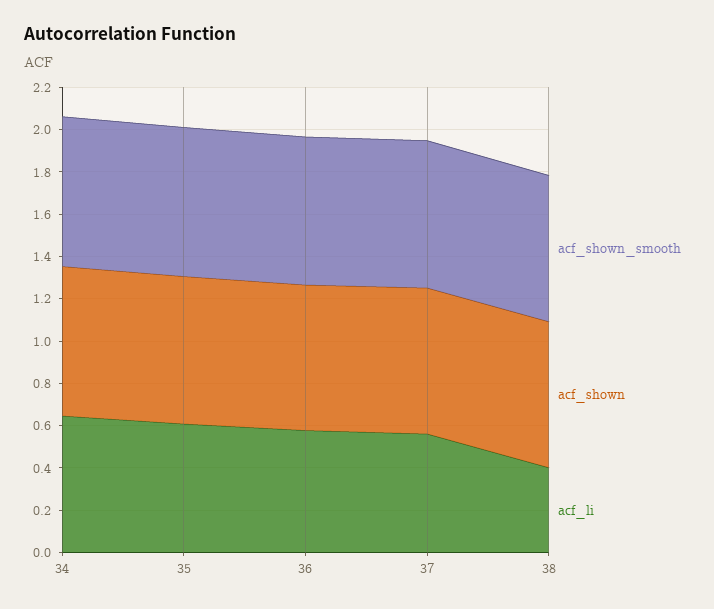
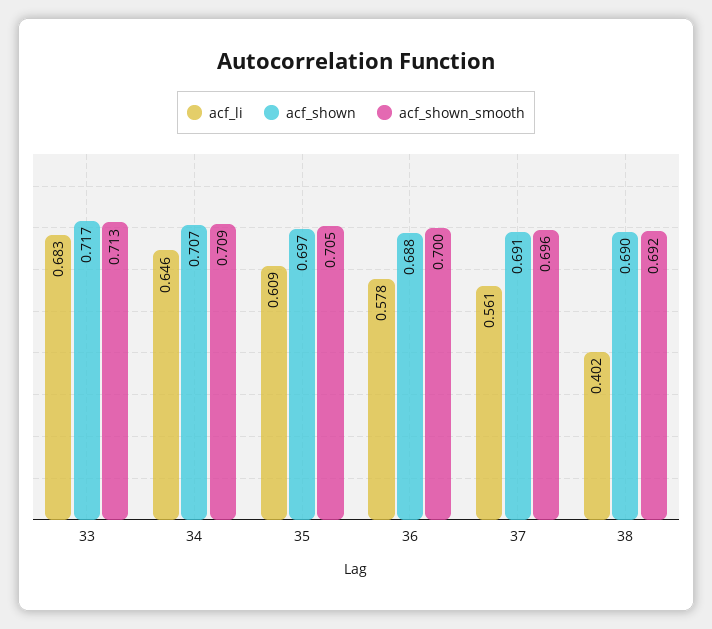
  {
    "acf_shown_smooth": {
      "34": 0.709,
      "35": 0.705,
      "36": 0.7,
      "37": 0.696,
-     "38": 0.692
+     "38": 0.692,
+     "33": 0.713
    },
    "acf_shown": {
      "34": 0.707,
      "35": 0.697,
      "36": 0.688,
      "37": 0.691,
-     "38": 0.69
+     "38": 0.69,
+     "33": 0.717
    },
    "acf_li": {
      "34": 0.646,
      "35": 0.609,
      "36": 0.578,
      "37": 0.561,
-     "38": 0.402
+     "38": 0.402,
+     "33": 0.683
    }
  }

